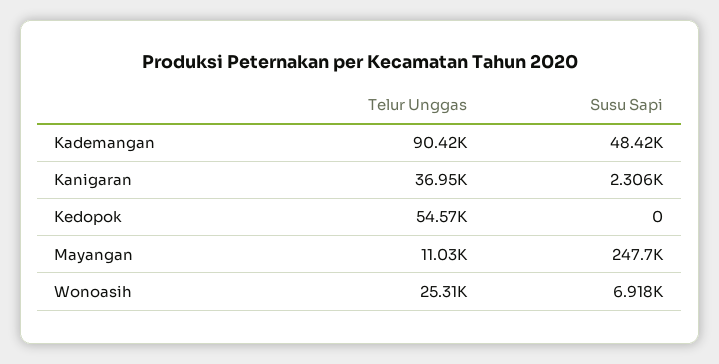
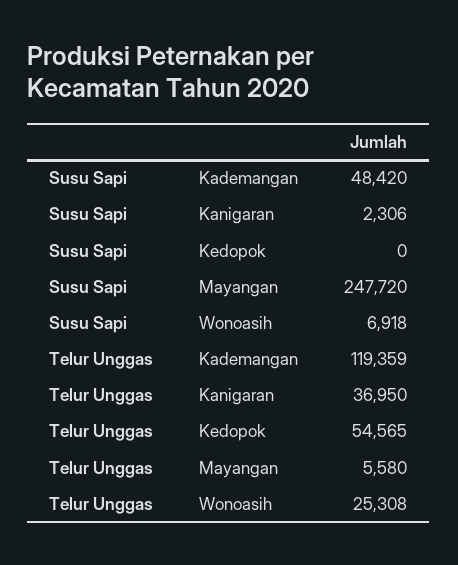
  {
    "Telur Unggas": {
-     "Kademangan": 90420,
+     "Kademangan": 119359,
      "Kanigaran": 36950,
      "Kedopok": 54565,
-     "Mayangan": 11030,
+     "Mayangan": 5580,
      "Wonoasih": 25308
    },
    "Susu Sapi": {
      "Kademangan": 48420,
      "Kanigaran": 2306,
      "Kedopok": 0,
      "Mayangan": 247720,
      "Wonoasih": 6918
    }
  }

